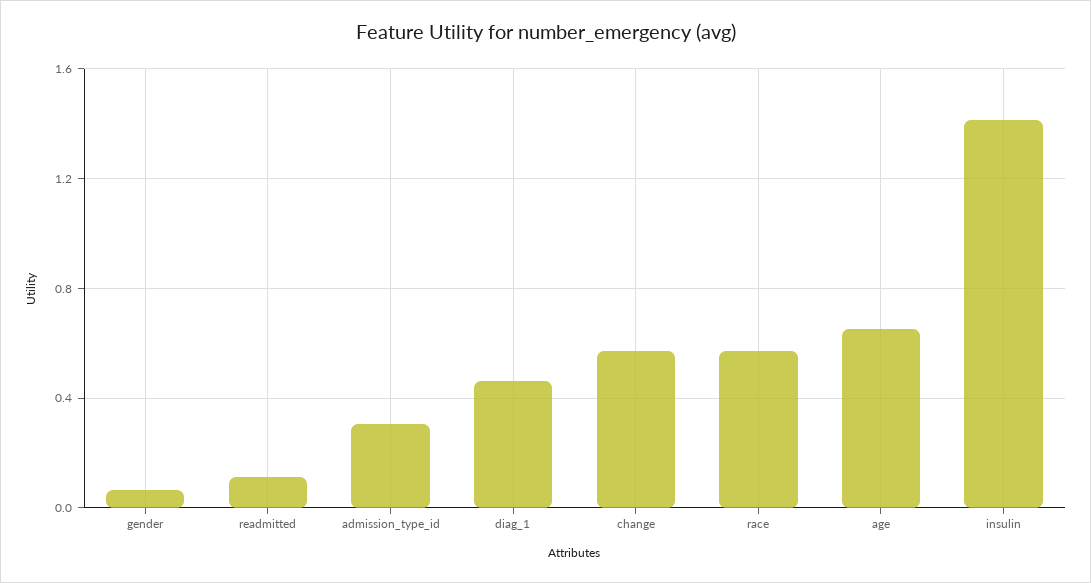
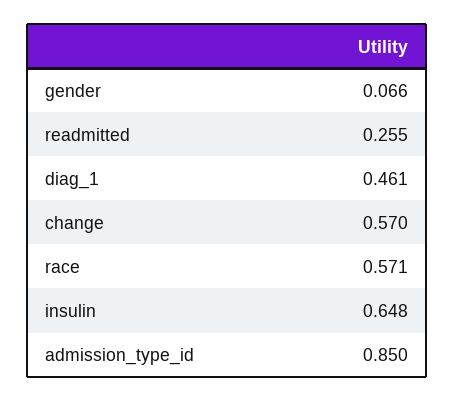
  {
    "gender": 0.066,
-   "readmitted": 0.1,
+   "readmitted": 0.255,
-   "admission_type_id": 0.3,
+   "admission_type_id": 0.85,
    "diag_1": 0.461,
    "change": 0.57,
    "race": 0.571,
-   "age": 0.65,
-   "insulin": 1.4
+   "insulin": 0.648
  }

